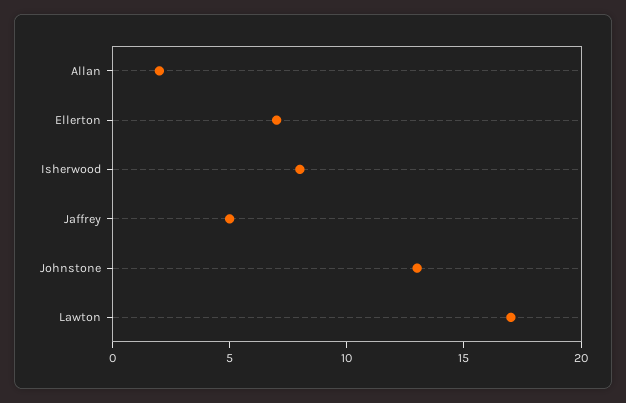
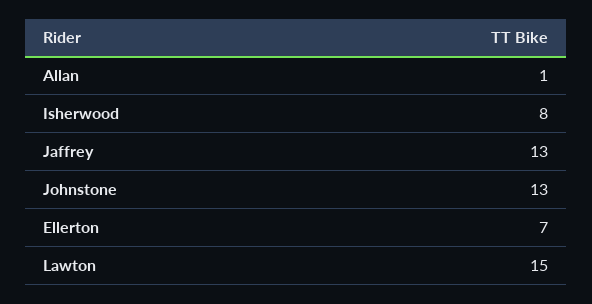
  {
-   "Allan": 2,
+   "Allan": 1,
    "Ellerton": 7,
    "Isherwood": 8,
-   "Jaffrey": 5,
+   "Jaffrey": 13,
    "Johnstone": 13,
-   "Lawton": 17
+   "Lawton": 15
  }

